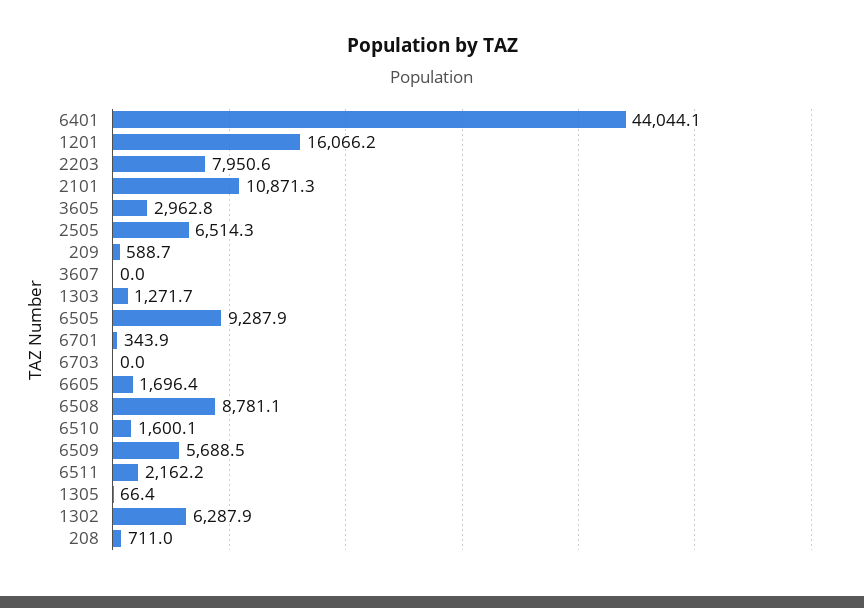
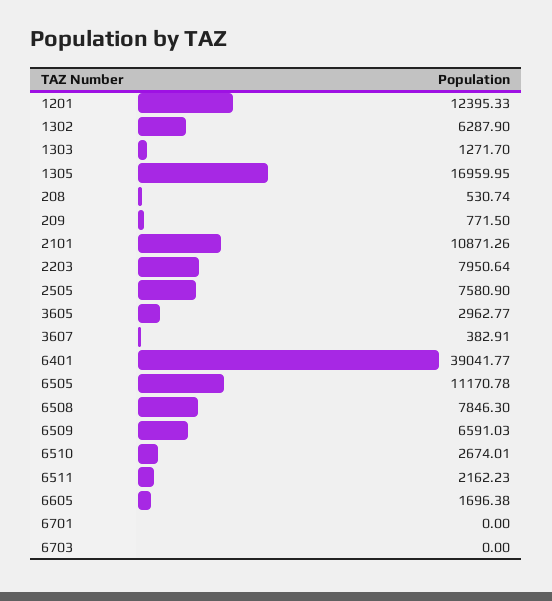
  {
-   "6401": 44044.1,
+   "6401": 39041.77,
-   "1201": 16066.2,
+   "1201": 12395.33,
    "2203": 7950.64,
    "2101": 10871.26,
    "3605": 2962.77,
-   "2505": 6514.3,
+   "2505": 7580.9,
-   "209": 588.7,
+   "209": 771.5,
-   "3607": 0,
+   "3607": 382.91,
    "1303": 1271.7,
-   "6505": 9287.9,
+   "6505": 11170.78,
-   "6701": 343.9,
+   "6701": 0,
    "6703": 0,
    "6605": 1696.38,
-   "6508": 8781.1,
+   "6508": 7846.3,
-   "6510": 1600.1,
+   "6510": 2674.01,
-   "6509": 5688.5,
+   "6509": 6591.03,
    "6511": 2162.23,
-   "1305": 66.4,
+   "1305": 16959.95,
    "1302": 6287.9,
-   "208": 711
+   "208": 530.74
  }

